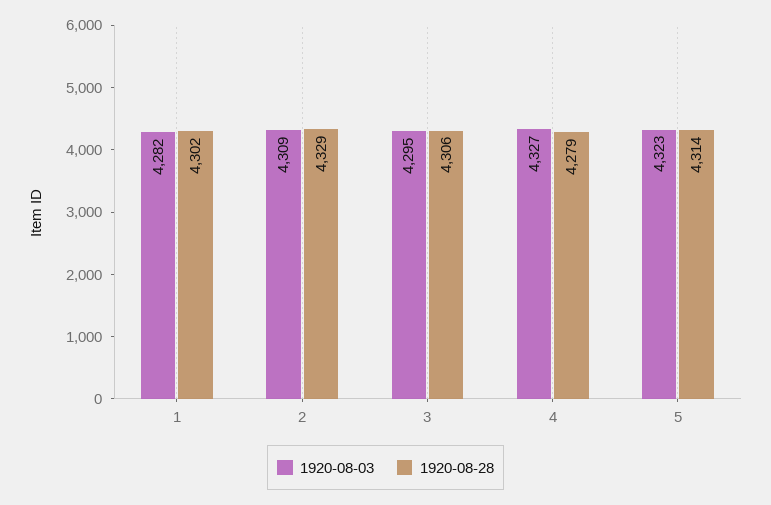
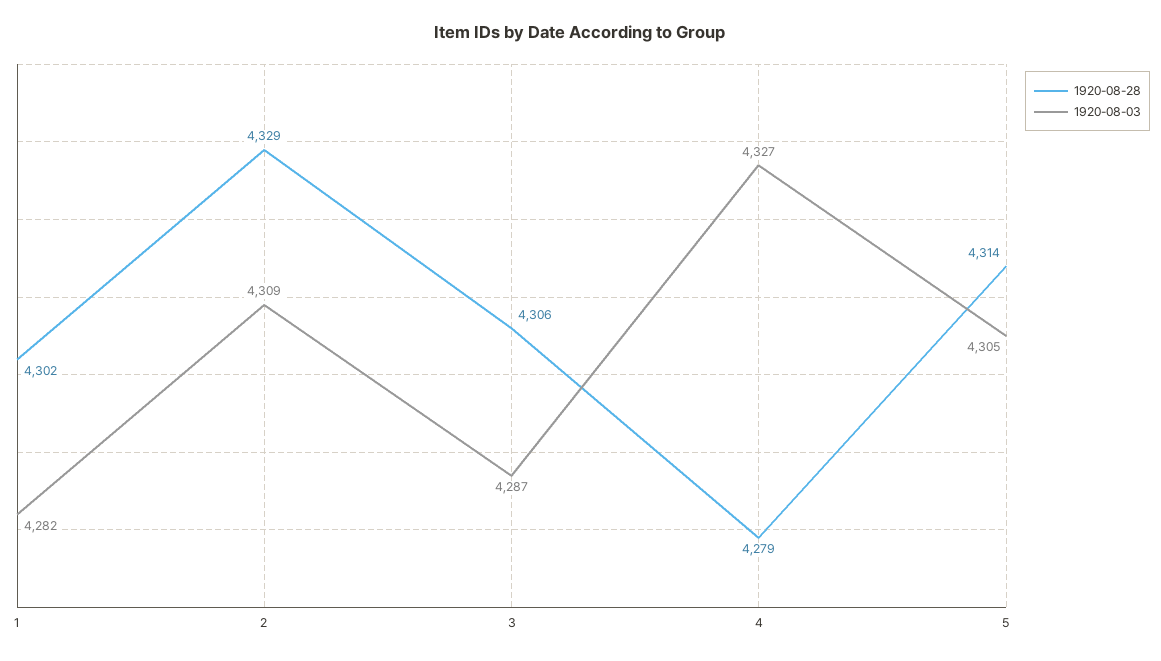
  {
    "1920-08-03": {
      "1": 4282,
      "2": 4309,
-     "3": 4295,
+     "3": 4287,
      "4": 4327,
-     "5": 4323
+     "5": 4305
    },
    "1920-08-28": {
      "1": 4302,
      "2": 4329,
      "3": 4306,
      "4": 4279,
      "5": 4314
    }
  }

